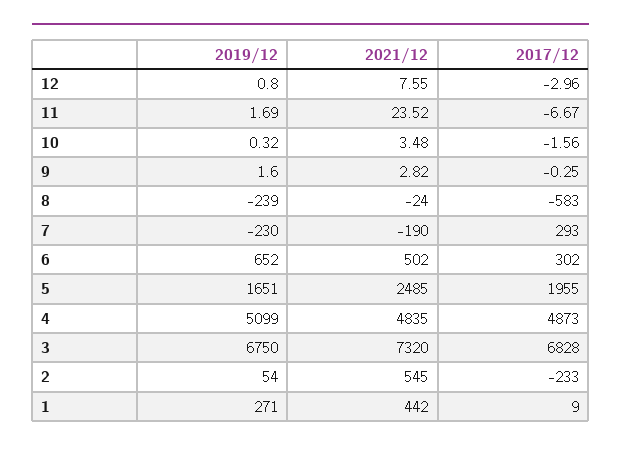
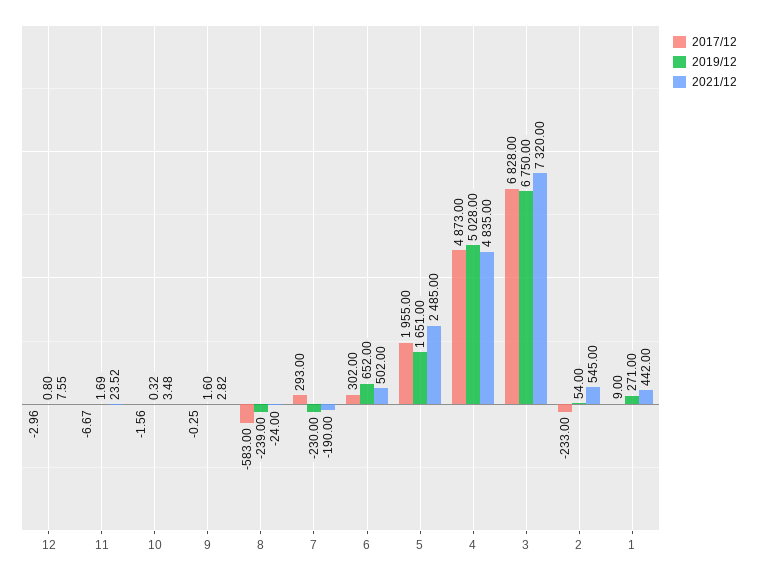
  {
    "2019/12": {
      "12": 0.8,
      "11": 1.69,
      "10": 0.32,
      "9": 1.6,
      "8": -239,
      "7": -230,
      "6": 652,
      "5": 1651,
-     "4": 5099,
+     "4": 5028,
      "3": 6750,
      "2": 54,
      "1": 271
    },
    "2021/12": {
      "12": 7.55,
      "11": 23.52,
      "10": 3.48,
      "9": 2.82,
      "8": -24,
      "7": -190,
      "6": 502,
      "5": 2485,
      "4": 4835,
      "3": 7320,
      "2": 545,
      "1": 442
    },
    "2017/12": {
      "12": -2.96,
      "11": -6.67,
      "10": -1.56,
      "9": -0.25,
      "8": -583,
      "7": 293,
      "6": 302,
      "5": 1955,
      "4": 4873,
      "3": 6828,
      "2": -233,
      "1": 9
    }
  }

